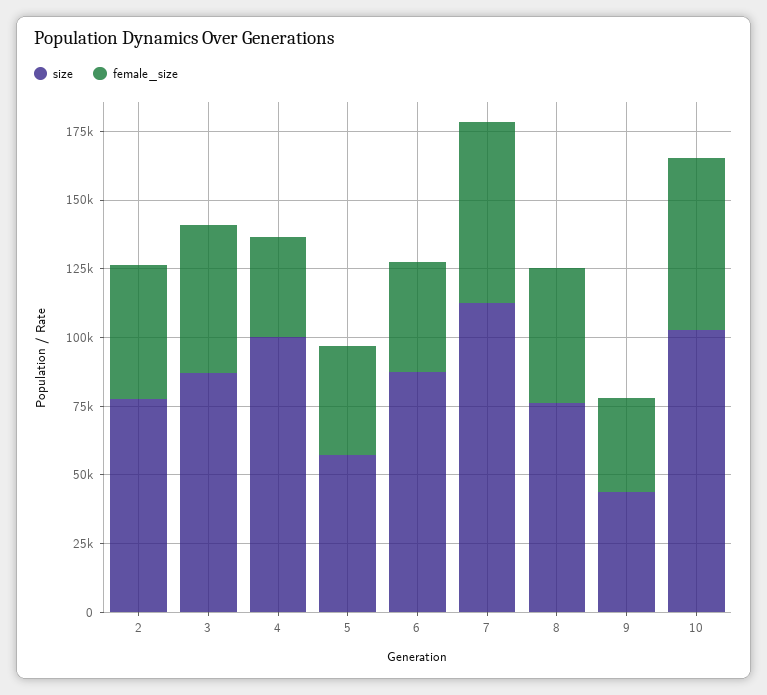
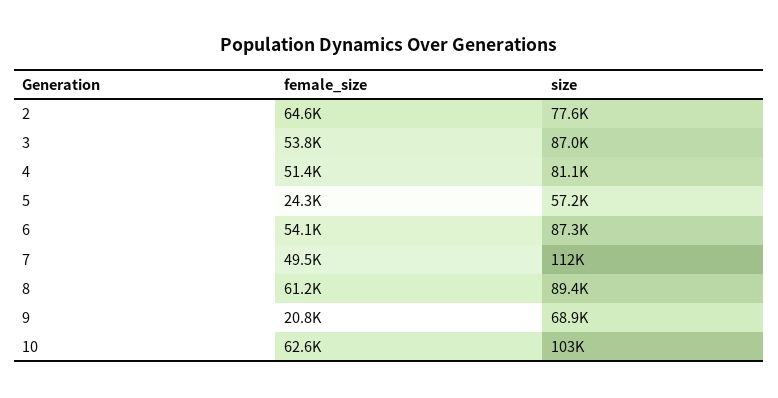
  {
    "size": {
      "2": 77600,
      "3": 87000,
-     "4": 100000,
+     "4": 81100,
      "5": 57200,
      "6": 87300,
      "7": 112000,
-     "8": 75000,
+     "8": 89400,
-     "9": 45000,
+     "9": 68900,
      "10": 103000
    },
    "female_size": {
-     "2": 50000,
+     "2": 64600,
      "3": 53800,
-     "4": 35000,
+     "4": 51400,
-     "5": 40000,
+     "5": 24300,
-     "6": 40000,
+     "6": 54100,
-     "7": 65000,
+     "7": 49500,
-     "8": 50000,
+     "8": 61200,
-     "9": 35000,
+     "9": 20800,
      "10": 62600
    }
  }

